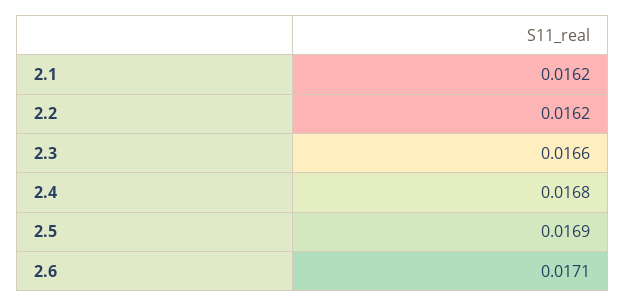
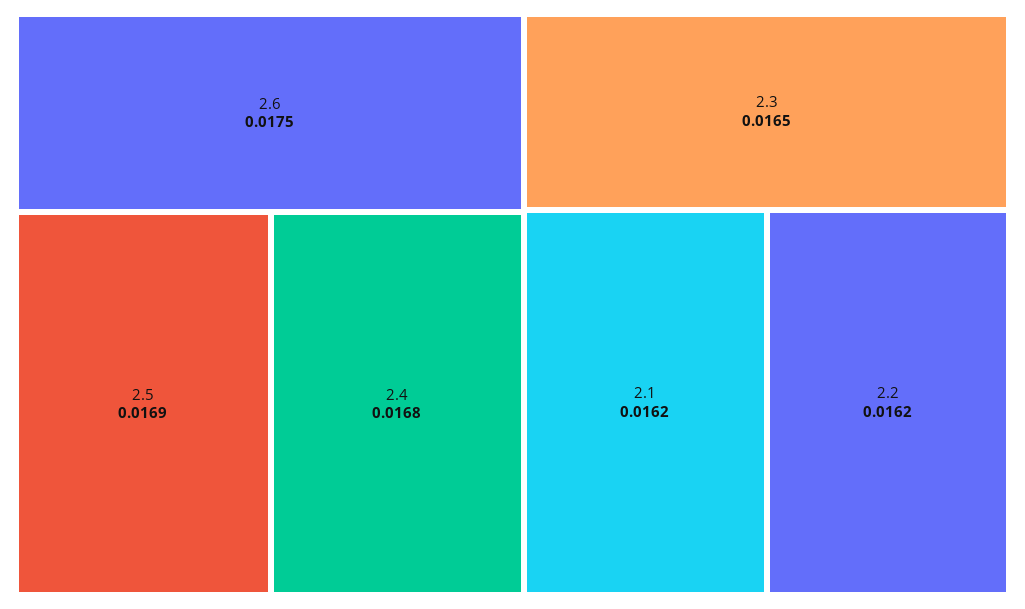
  {
    "2.1": 0.0162,
    "2.2": 0.0162,
-   "2.3": 0.0166,
+   "2.3": 0.0165,
    "2.4": 0.0168,
    "2.5": 0.0169,
-   "2.6": 0.0171
+   "2.6": 0.0175
  }

